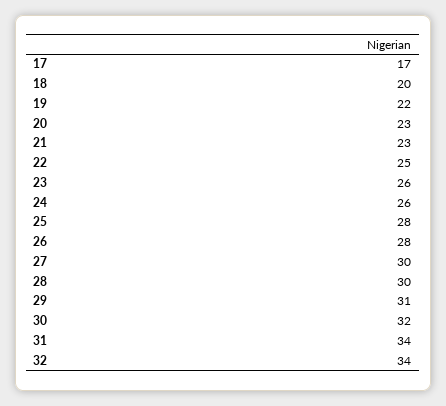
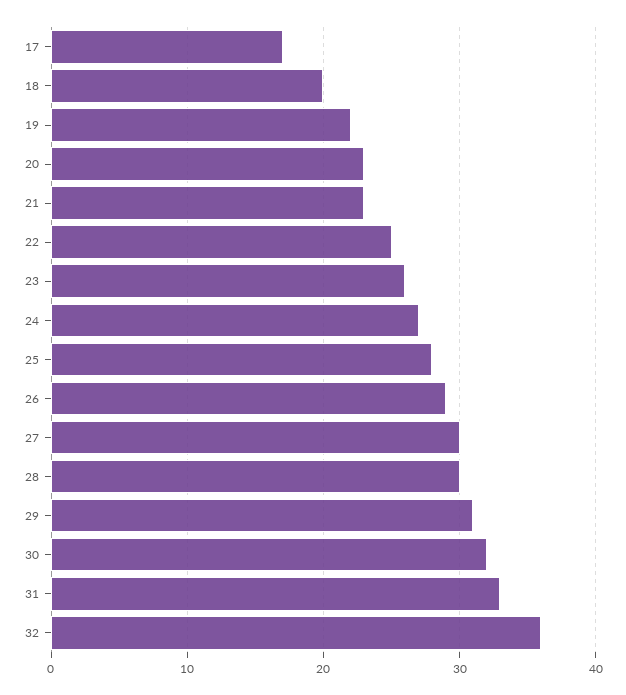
  {
    "17": 17,
    "18": 20,
    "19": 22,
    "20": 23,
    "21": 23,
    "22": 25,
    "23": 26,
-   "24": 26,
+   "24": 27,
    "25": 28,
-   "26": 28,
+   "26": 29,
    "27": 30,
    "28": 30,
    "29": 31,
    "30": 32,
-   "31": 34,
+   "31": 33,
-   "32": 34
+   "32": 36
  }

